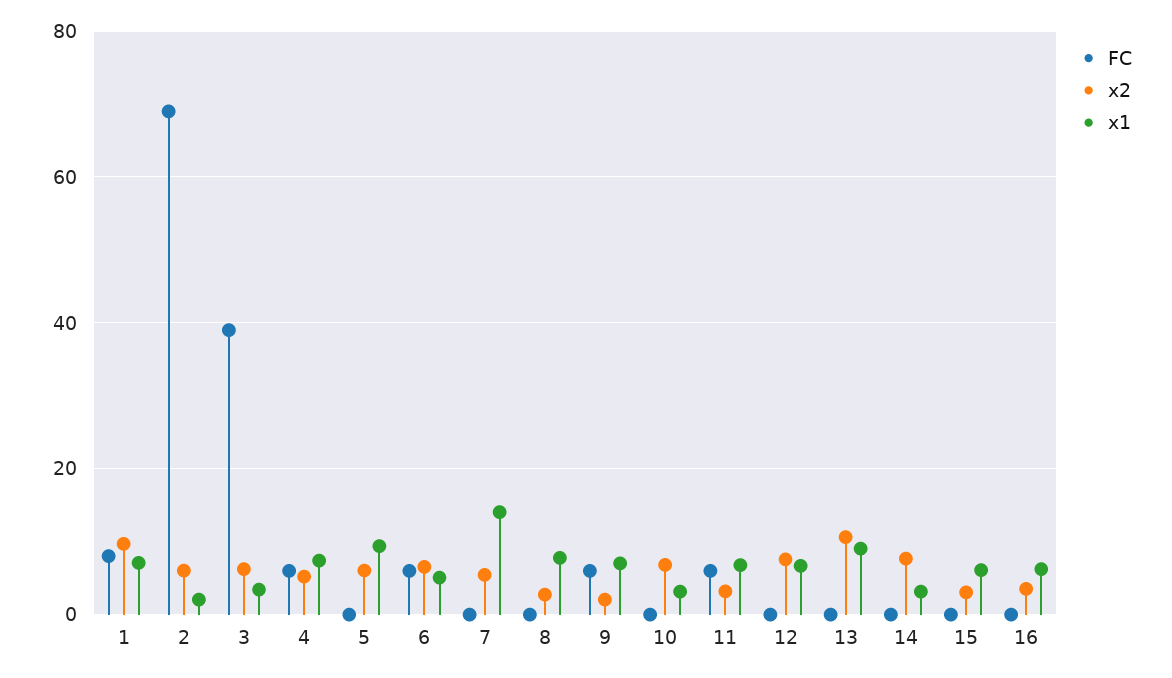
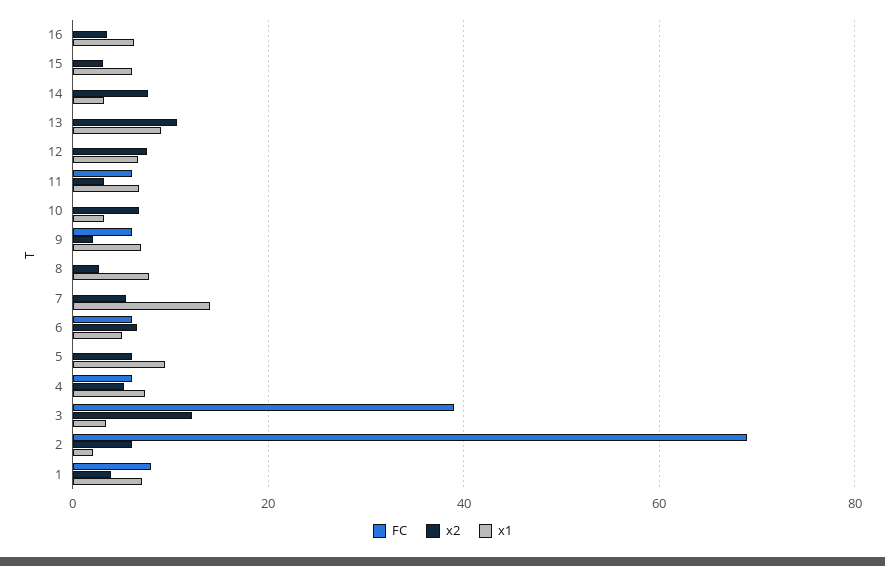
  {
    "FC": {
      "1": 8,
      "2": 70,
      "3": 40,
      "4": 6,
      "5": 0,
      "6": 6,
      "7": 0,
      "8": 0,
      "9": 6,
      "10": 0,
      "11": 6,
      "12": 0,
      "13": 0,
      "14": 0,
      "15": 0,
      "16": 0
    },
    "x2": {
-     "1": 10,
+     "1": 4,
      "2": 6,
-     "3": 6,
+     "3": 12,
      "4": 6,
      "5": 6,
      "6": 6,
      "7": 6,
      "8": 2,
      "9": 2,
      "10": 6,
      "11": 4,
      "12": 8,
      "13": 10,
      "14": 8,
      "15": 4,
      "16": 4
    },
    "x1": {
      "1": 8,
      "2": 2,
      "3": 4,
      "4": 8,
      "5": 10,
      "6": 6,
      "7": 14,
      "8": 8,
      "9": 8,
      "10": 4,
      "11": 6,
      "12": 6,
      "13": 10,
      "14": 4,
      "15": 6,
      "16": 6
    }
  }

